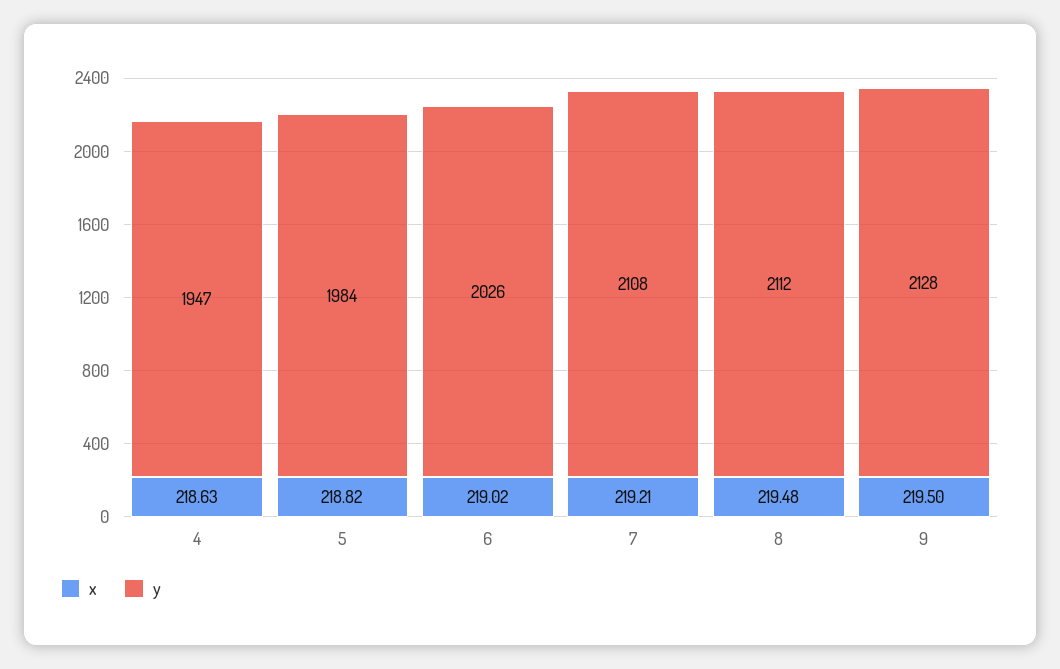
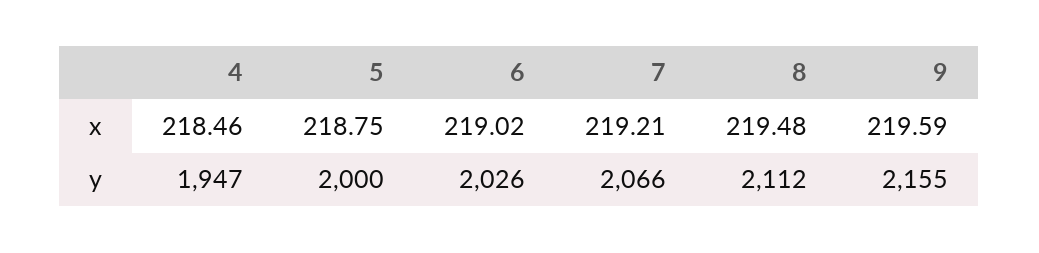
  {
    "x": {
-     "4": 218.63,
+     "4": 218.46,
-     "5": 218.82,
+     "5": 218.75,
      "6": 219.02,
      "7": 219.21,
      "8": 219.48,
-     "9": 219.5
+     "9": 219.59
    },
    "y": {
      "4": 1947,
-     "5": 1984,
+     "5": 2000,
      "6": 2026,
-     "7": 2108,
+     "7": 2066,
      "8": 2112,
-     "9": 2128
+     "9": 2155
    }
  }

